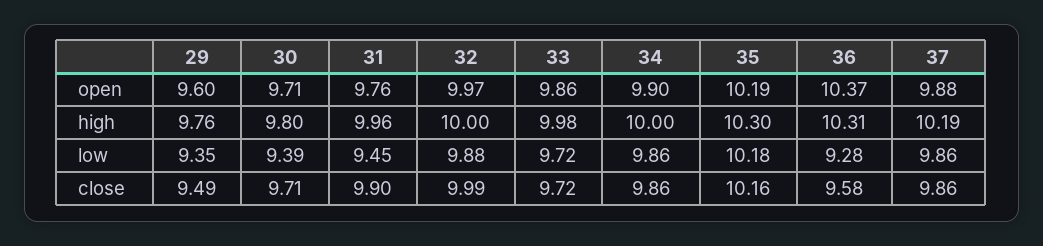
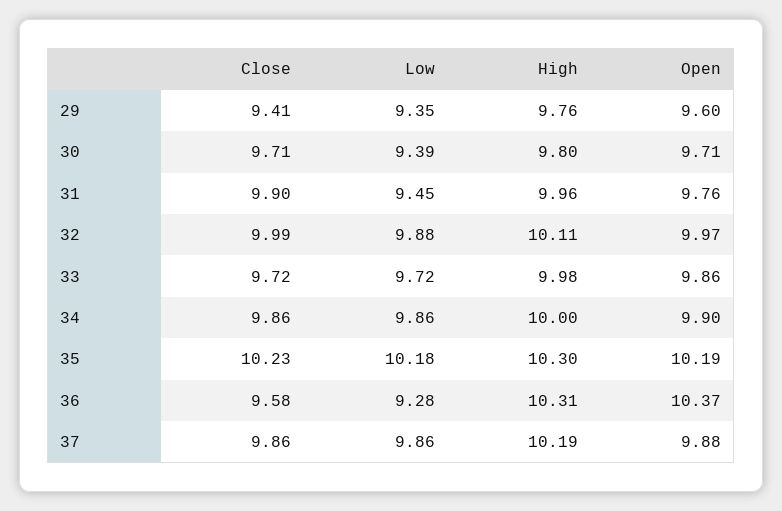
  {
    "29": {
      "open": 9.6,
      "high": 9.76,
      "low": 9.35,
-     "close": 9.49
+     "close": 9.41
    },
    "30": {
      "open": 9.71,
      "high": 9.8,
      "low": 9.39,
      "close": 9.71
    },
    "31": {
      "open": 9.76,
      "high": 9.96,
      "low": 9.45,
      "close": 9.9
    },
    "32": {
      "open": 9.97,
-     "high": 10,
+     "high": 10.11,
      "low": 9.88,
      "close": 9.99
    },
    "33": {
      "open": 9.86,
      "high": 9.98,
      "low": 9.72,
      "close": 9.72
    },
    "34": {
      "open": 9.9,
      "high": 10,
      "low": 9.86,
      "close": 9.86
    },
    "35": {
      "open": 10.19,
      "high": 10.3,
      "low": 10.18,
-     "close": 10.16
+     "close": 10.23
    },
    "36": {
      "open": 10.37,
      "high": 10.31,
      "low": 9.28,
      "close": 9.58
    },
    "37": {
      "open": 9.88,
      "high": 10.19,
      "low": 9.86,
      "close": 9.86
    }
  }

